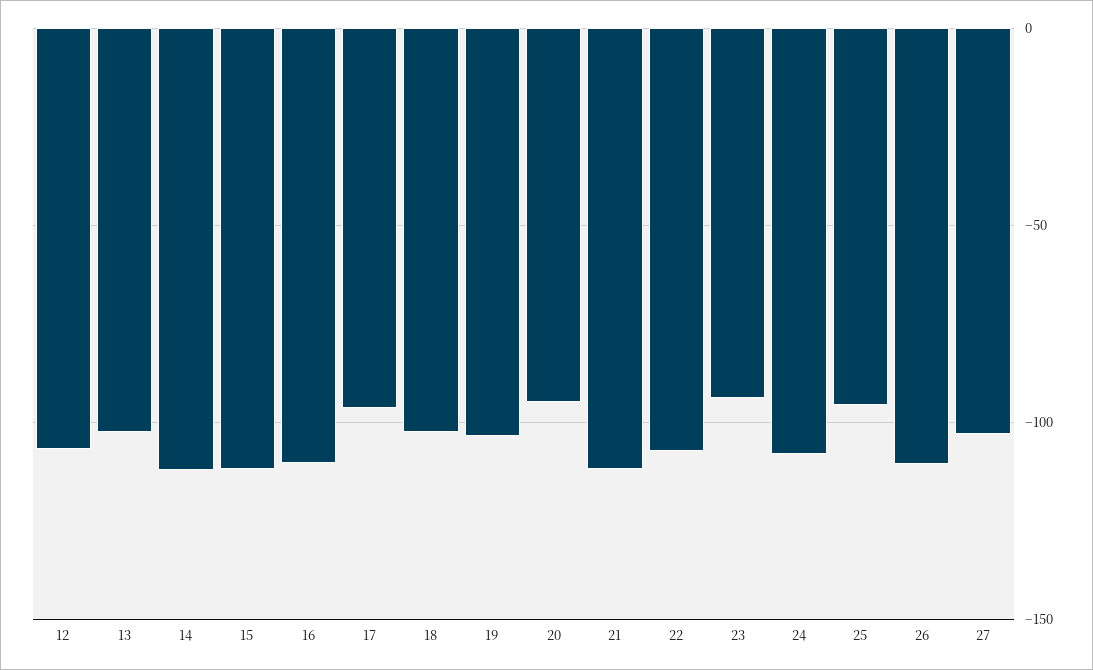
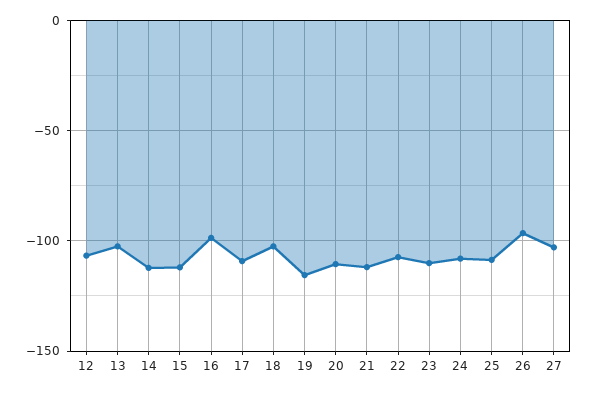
  {
    "12": -105,
    "13": -105,
    "14": -110,
    "15": -110,
-   "16": -110,
+   "16": -100,
-   "17": -95,
+   "17": -110,
    "18": -105,
-   "19": -105,
+   "19": -115,
-   "20": -95,
+   "20": -110,
    "21": -110,
    "22": -105,
-   "23": -95,
+   "23": -110,
    "24": -110,
-   "25": -95,
+   "25": -110,
-   "26": -110,
+   "26": -95,
    "27": -105
  }

